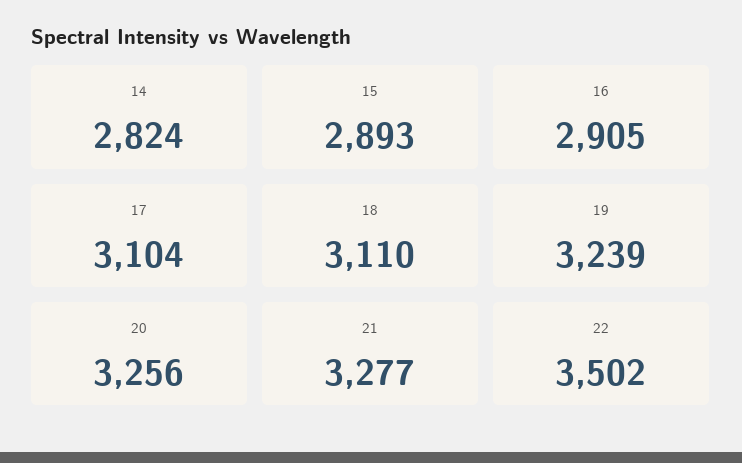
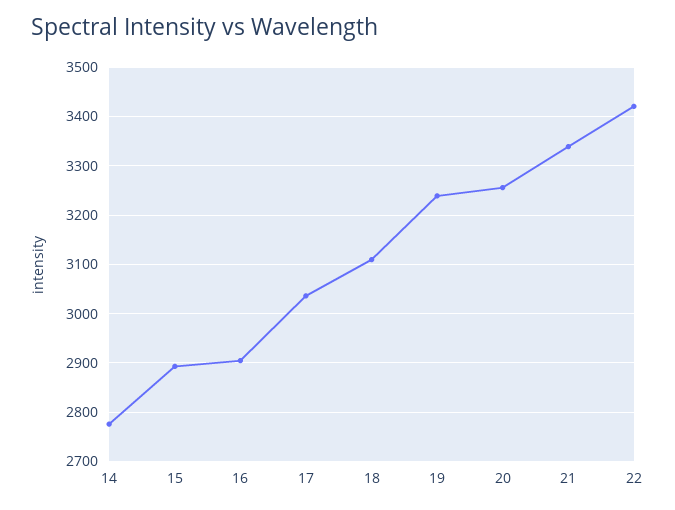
  {
-   "14": 2824,
+   "14": 2780,
    "15": 2893,
    "16": 2905,
-   "17": 3104,
+   "17": 3040,
    "18": 3110,
    "19": 3239,
    "20": 3256,
-   "21": 3277,
+   "21": 3340,
-   "22": 3502
+   "22": 3420
  }

